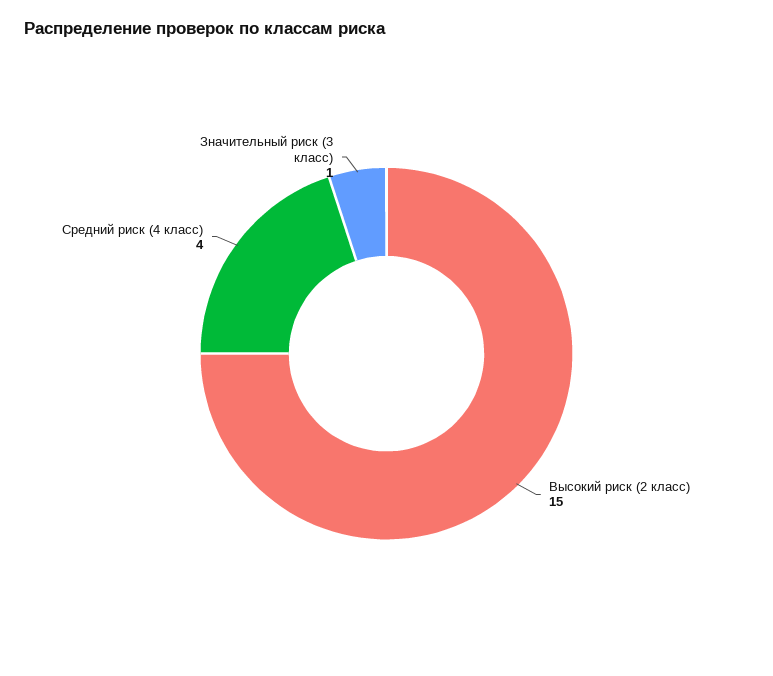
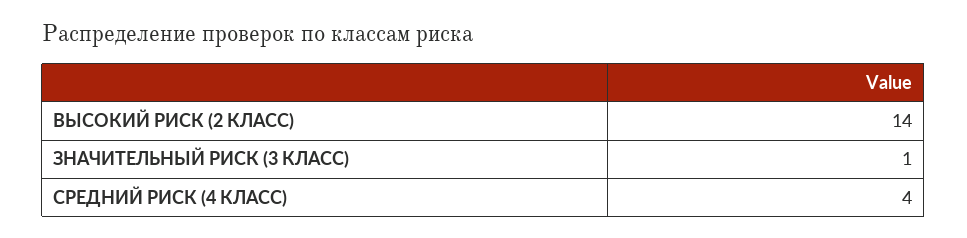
  {
-   "Высокий риск (2 класс)": 15,
+   "Высокий риск (2 класс)": 14,
    "Средний риск (4 класс)": 4,
    "Значительный риск (3 класс)": 1
  }

